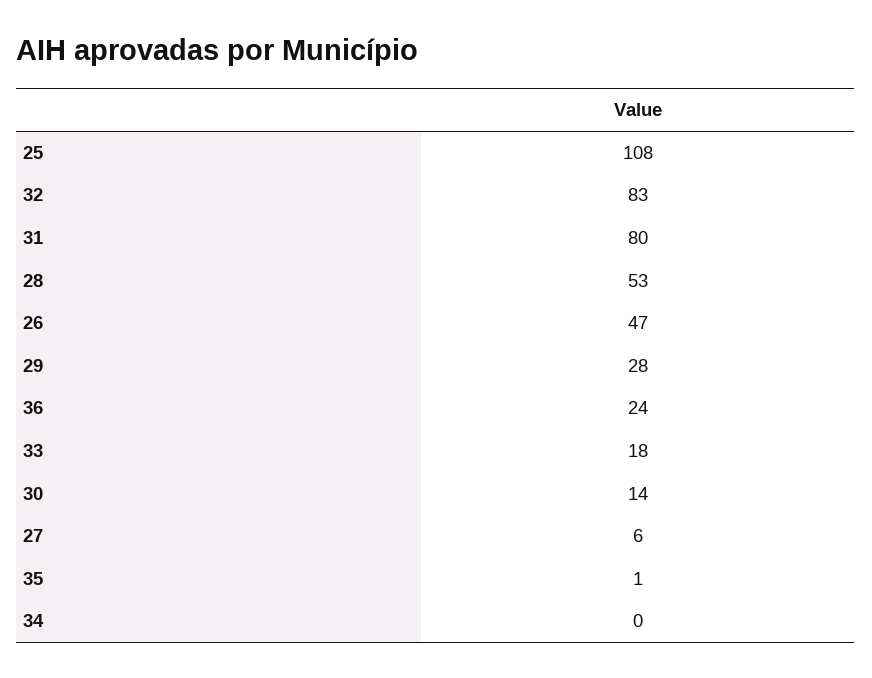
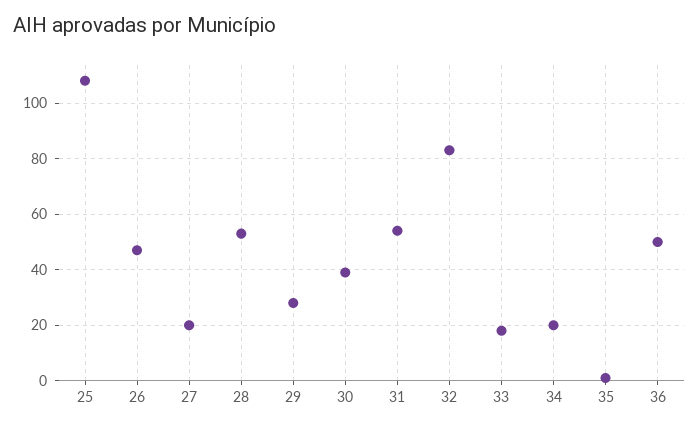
  {
    "25": 108,
    "32": 83,
-   "31": 80,
+   "31": 55,
    "28": 53,
    "26": 47,
    "29": 28,
-   "36": 24,
+   "36": 50,
    "33": 18,
-   "30": 14,
+   "30": 40,
-   "27": 6,
+   "27": 20,
    "35": 1,
-   "34": 0
+   "34": 20
  }

